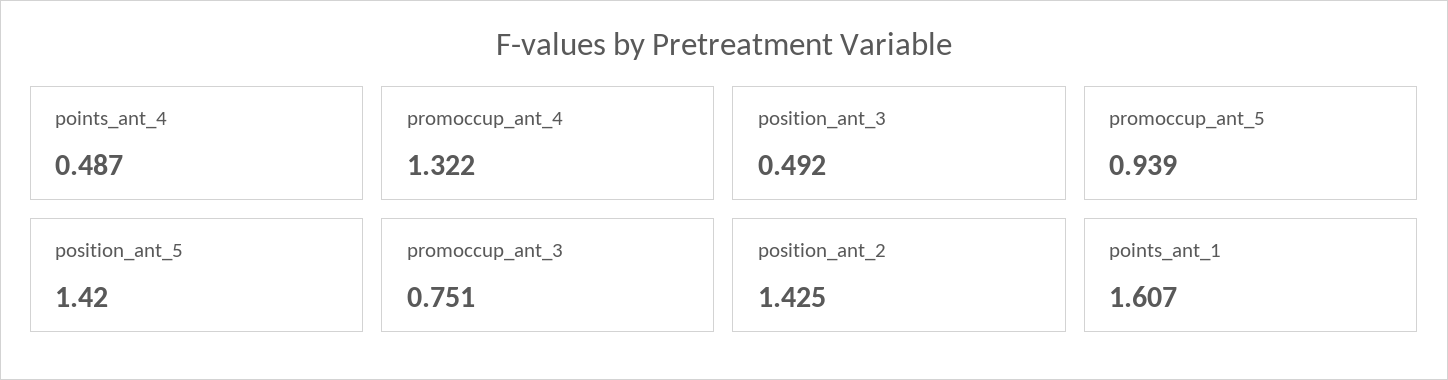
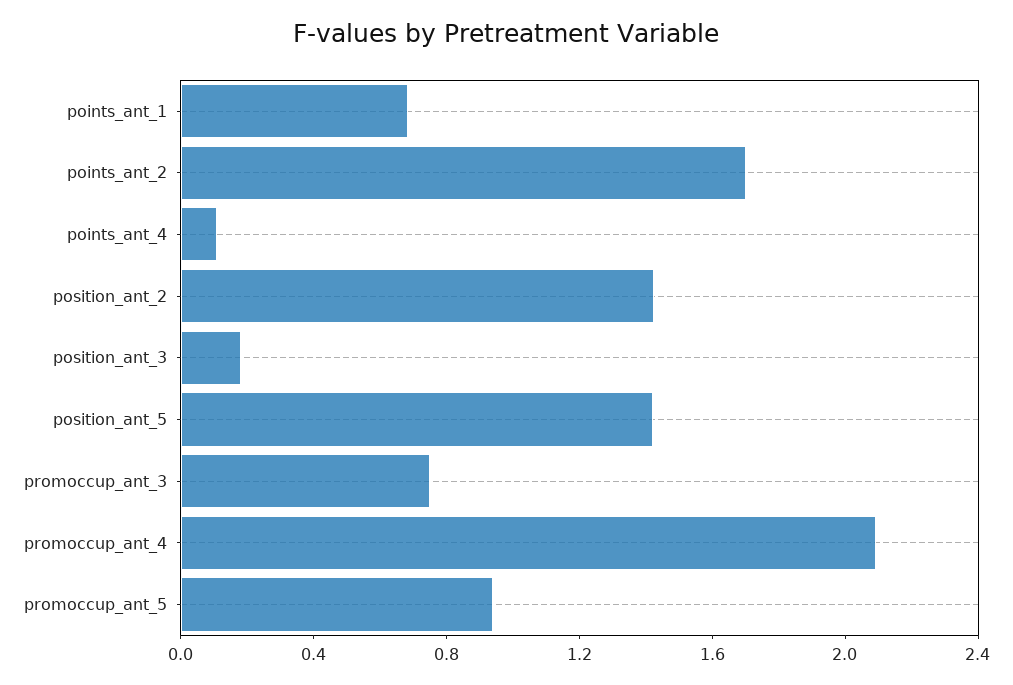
  {
-   "points_ant_4": 0.487,
+   "points_ant_4": 0.1,
-   "promoccup_ant_4": 1.322,
+   "promoccup_ant_4": 2.1,
-   "position_ant_3": 0.492,
+   "position_ant_3": 0.2,
    "promoccup_ant_5": 0.939,
    "position_ant_5": 1.42,
    "promoccup_ant_3": 0.751,
    "position_ant_2": 1.425,
-   "points_ant_1": 1.607
+   "points_ant_1": 0.7,
+   "points_ant_2": 1.7
  }

